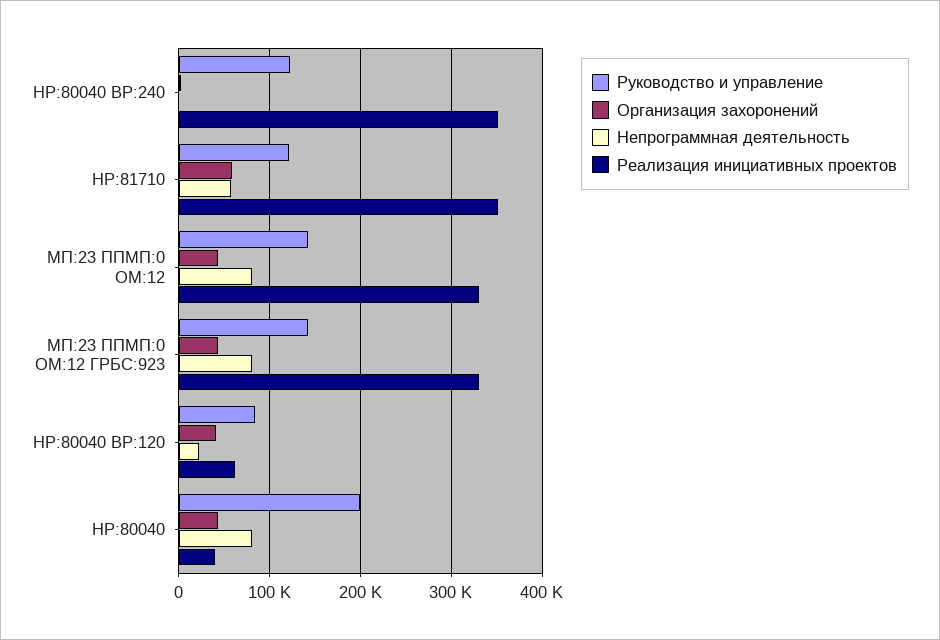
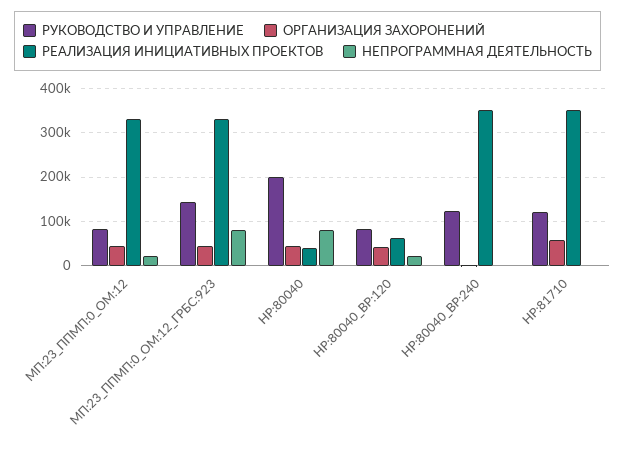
  {
    "Руководство и управление": {
      "НР:80040 ВР:240": 120000,
      "НР:81710": 120000,
-     "МП:23 ППМП:0 ОМ:12": 140000,
+     "МП:23 ППМП:0 ОМ:12": 80000,
      "МП:23 ППМП:0 ОМ:12 ГРБС:923": 140000,
      "НР:80040 ВР:120": 80000,
      "НР:80040": 200000
    },
    "Организация захоронений": {
      "НР:80040 ВР:240": 0,
      "НР:81710": 60000,
      "МП:23 ППМП:0 ОМ:12": 40000,
      "МП:23 ППМП:0 ОМ:12 ГРБС:923": 40000,
      "НР:80040 ВР:120": 40000,
      "НР:80040": 40000
    },
    "Непрограммная деятельность": {
      "НР:80040 ВР:240": 0,
-     "НР:81710": 60000,
+     "НР:81710": 0,
-     "МП:23 ППМП:0 ОМ:12": 80000,
+     "МП:23 ППМП:0 ОМ:12": 20000,
      "МП:23 ППМП:0 ОМ:12 ГРБС:923": 80000,
      "НР:80040 ВР:120": 20000,
      "НР:80040": 80000
    },
    "Реализация инициативных проектов": {
      "НР:80040 ВР:240": 350000,
      "НР:81710": 350000,
      "МП:23 ППМП:0 ОМ:12": 330000,
      "МП:23 ППМП:0 ОМ:12 ГРБС:923": 330000,
      "НР:80040 ВР:120": 60000,
      "НР:80040": 40000
    }
  }

